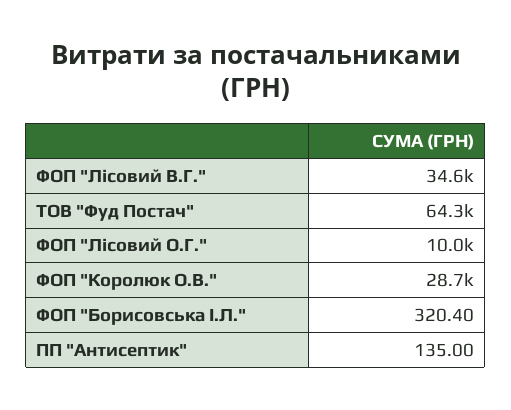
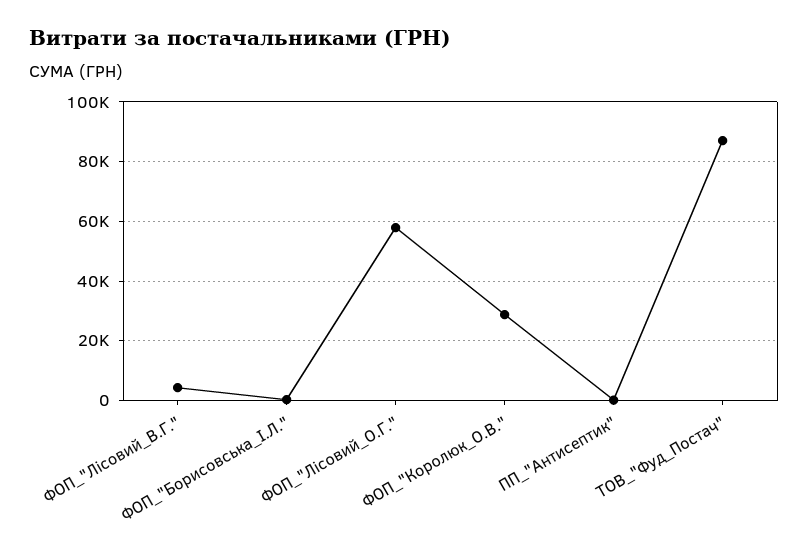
  {
-   "ФОП \"Лісовий В.Г.\"": 34600,
+   "ФОП \"Лісовий В.Г.\"": 5000,
-   "ТОВ \"Фуд Постач\"": 64300,
+   "ТОВ \"Фуд Постач\"": 87500,
-   "ФОП \"Лісовий О.Г.\"": 10000,
+   "ФОП \"Лісовий О.Г.\"": 57500,
    "ФОП \"Королюк О.В.\"": 28700,
    "ФОП \"Борисовська І.Л.\"": 320.4,
    "ПП \"Антисептик\"": 135
  }

